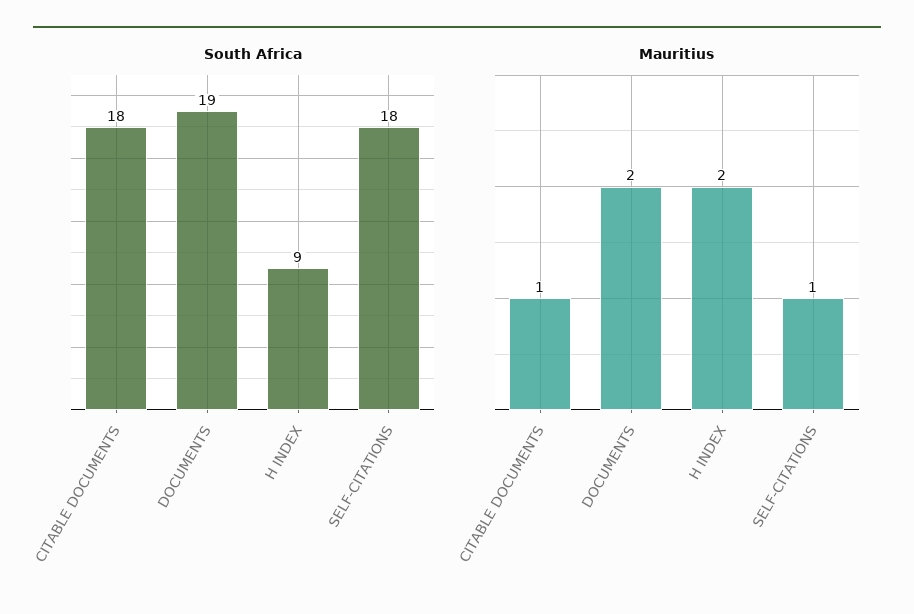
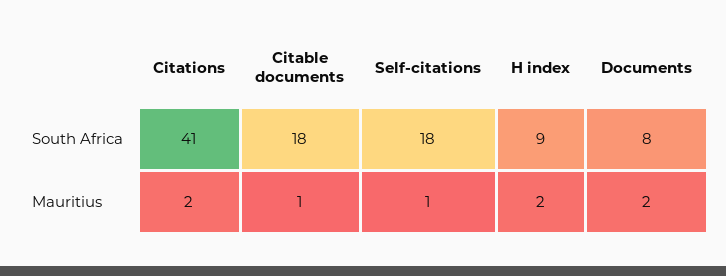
  {
    "South Africa": {
      "CITABLE DOCUMENTS": 18,
-     "DOCUMENTS": 19,
+     "DOCUMENTS": 8,
      "H INDEX": 9,
-     "SELF-CITATIONS": 18
+     "SELF-CITATIONS": 18,
+     "Citations": 41
    },
    "Mauritius": {
      "CITABLE DOCUMENTS": 1,
      "DOCUMENTS": 2,
      "H INDEX": 2,
-     "SELF-CITATIONS": 1
+     "SELF-CITATIONS": 1,
+     "Citations": 2
    }
  }

